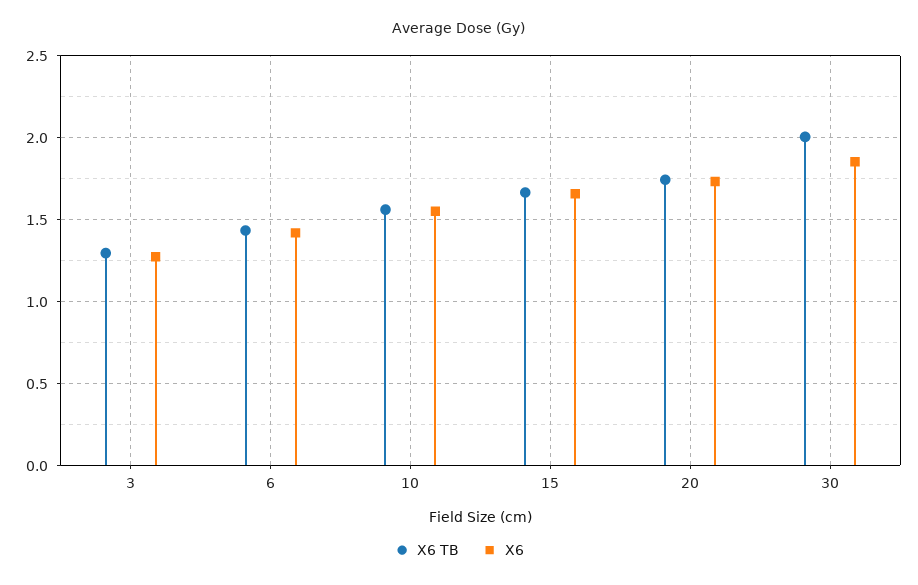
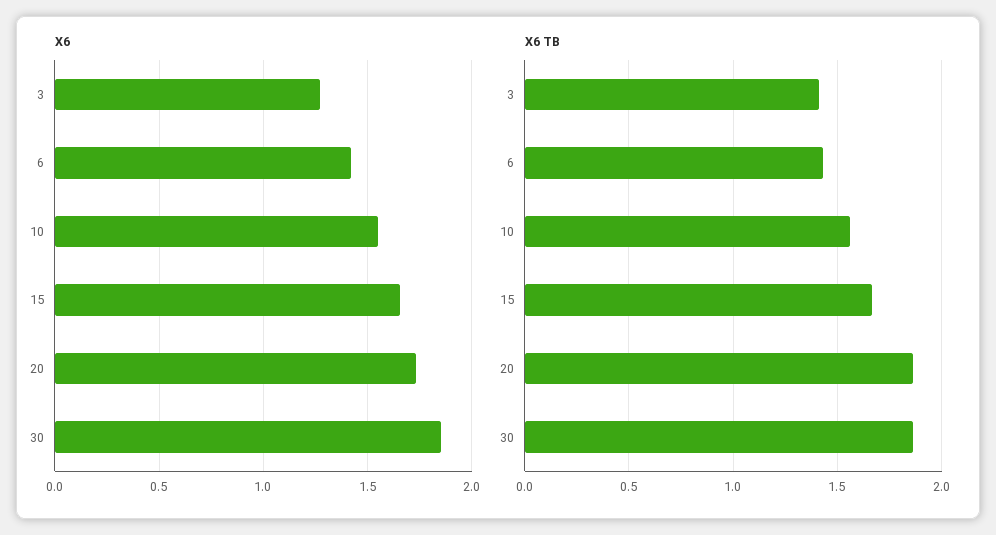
  {
    "X6 TB": {
-     "3": 1.3,
+     "3": 1.4,
      "6": 1.45,
      "10": 1.55,
      "15": 1.65,
-     "20": 1.75,
+     "20": 1.85,
-     "30": 2
+     "30": 1.85
    },
    "X6": {
      "3": 1.25,
      "6": 1.4,
      "10": 1.55,
      "15": 1.65,
      "20": 1.75,
      "30": 1.85
    }
  }

